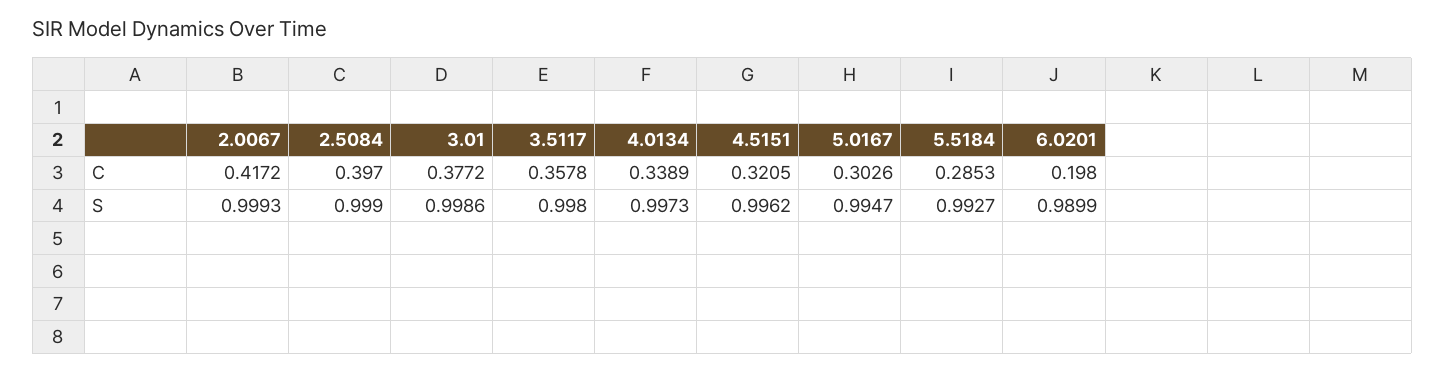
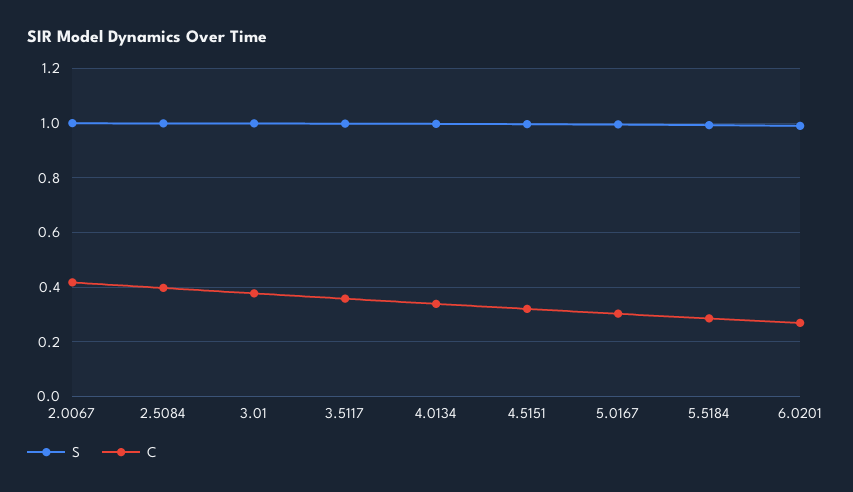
  {
    "C": {
      "2.0067": 0.4172,
      "2.5084": 0.397,
      "3.01": 0.3772,
      "3.5117": 0.3578,
      "4.0134": 0.3389,
      "4.5151": 0.3205,
      "5.0167": 0.3026,
      "5.5184": 0.2853,
-     "6.0201": 0.198
+     "6.0201": 0.275
    },
    "S": {
      "2.0067": 0.9993,
      "2.5084": 0.999,
      "3.01": 0.9986,
      "3.5117": 0.998,
      "4.0134": 0.9973,
      "4.5151": 0.9962,
      "5.0167": 0.9947,
      "5.5184": 0.9927,
      "6.0201": 0.9899
    }
  }

